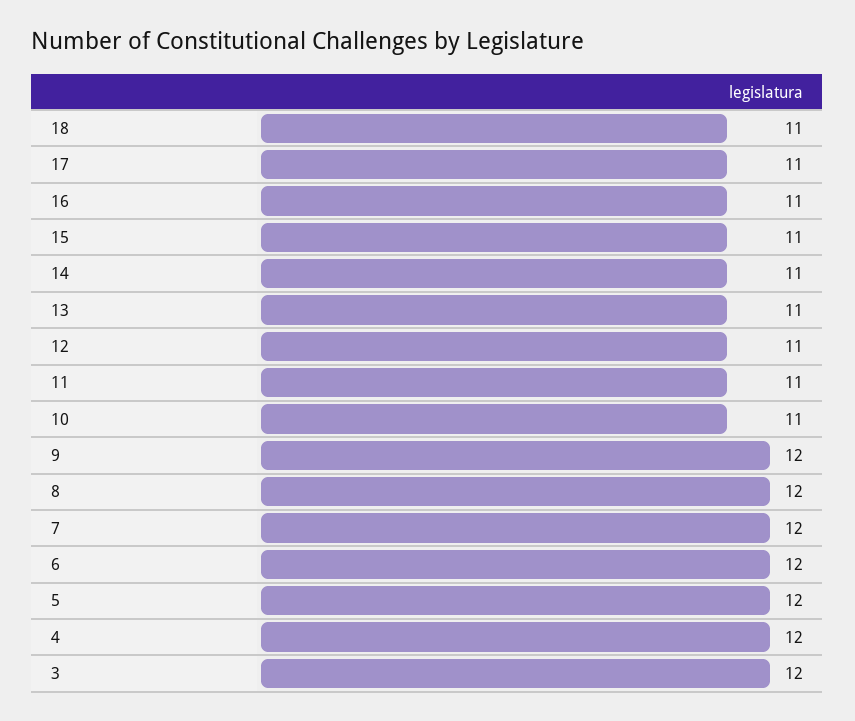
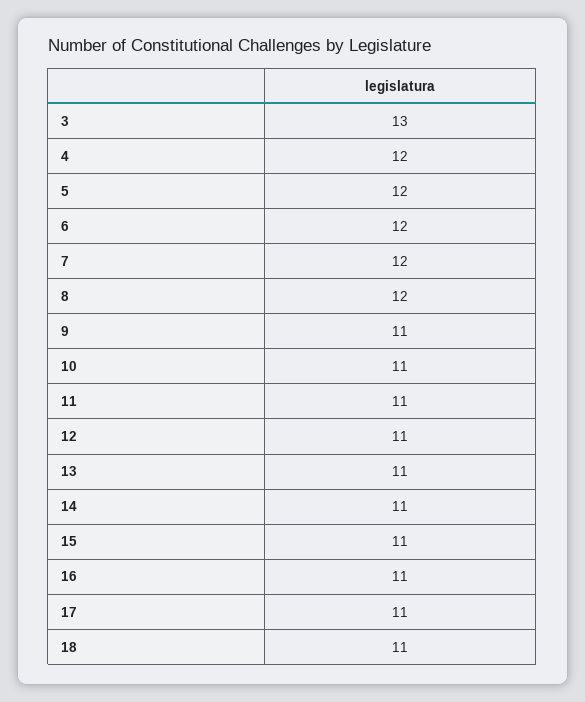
  {
    "18": 11,
    "17": 11,
    "16": 11,
    "15": 11,
    "14": 11,
    "13": 11,
    "12": 11,
    "11": 11,
    "10": 11,
-   "9": 12,
+   "9": 11,
    "8": 12,
    "7": 12,
    "6": 12,
    "5": 12,
    "4": 12,
-   "3": 12
+   "3": 13
  }

